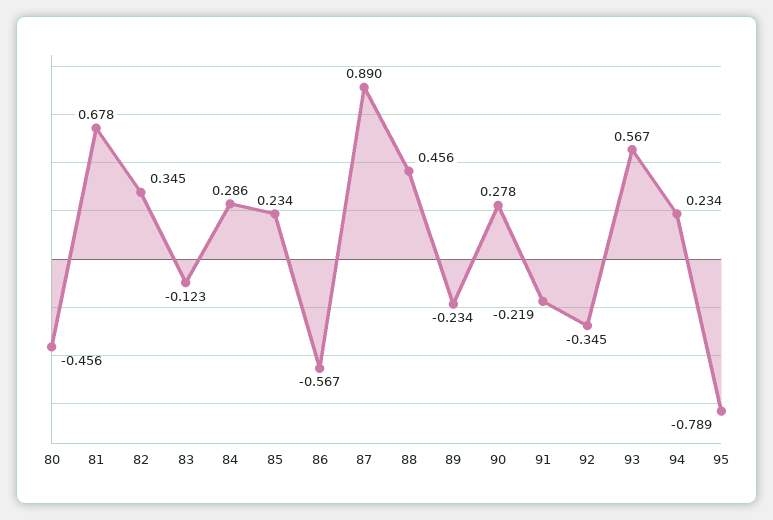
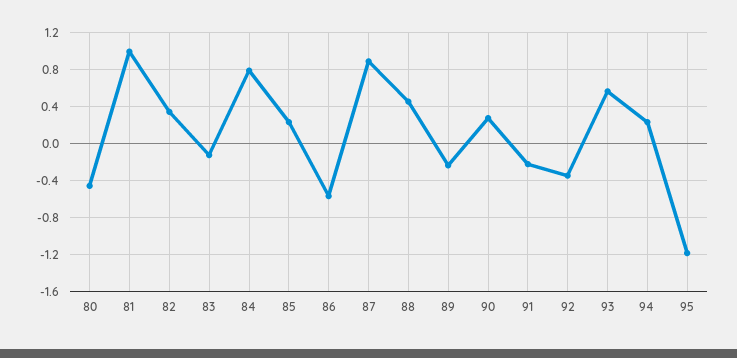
  {
    "80": -0.456,
-   "81": 0.678,
+   "81": 1,
    "82": 0.345,
    "83": -0.123,
-   "84": 0.286,
+   "84": 0.8,
    "85": 0.234,
    "86": -0.567,
    "87": 0.89,
    "88": 0.456,
    "89": -0.234,
    "90": 0.278,
    "91": -0.219,
    "92": -0.345,
    "93": 0.567,
    "94": 0.234,
-   "95": -0.789
+   "95": -1.2
  }

